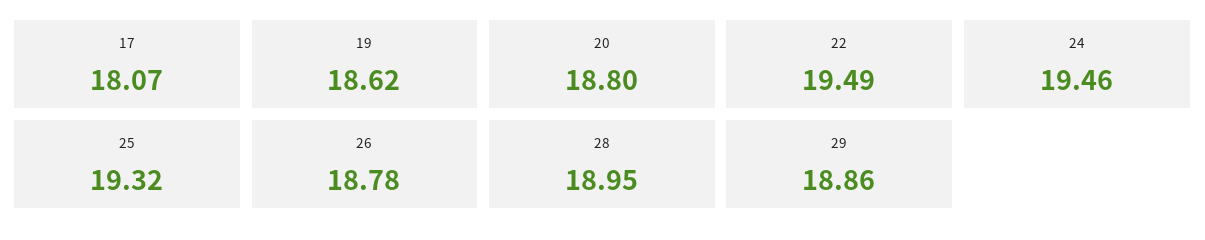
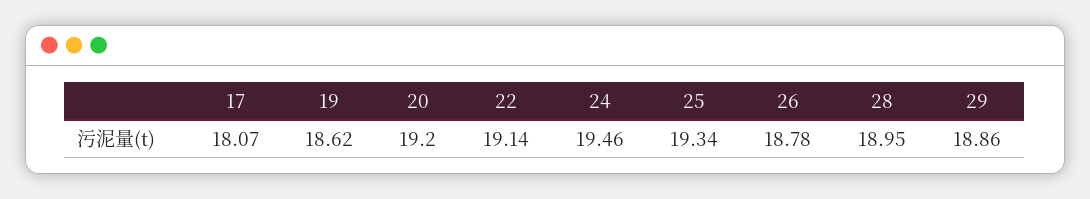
  {
    "17": 18.07,
    "19": 18.62,
-   "20": 18.8,
+   "20": 19.2,
-   "22": 19.49,
+   "22": 19.14,
    "24": 19.46,
-   "25": 19.32,
+   "25": 19.34,
    "26": 18.78,
    "28": 18.95,
    "29": 18.86
  }

